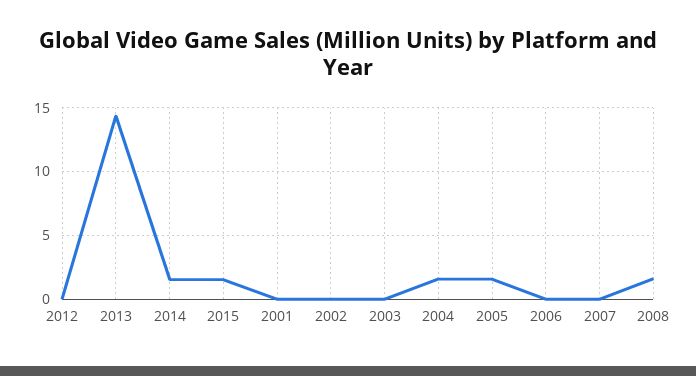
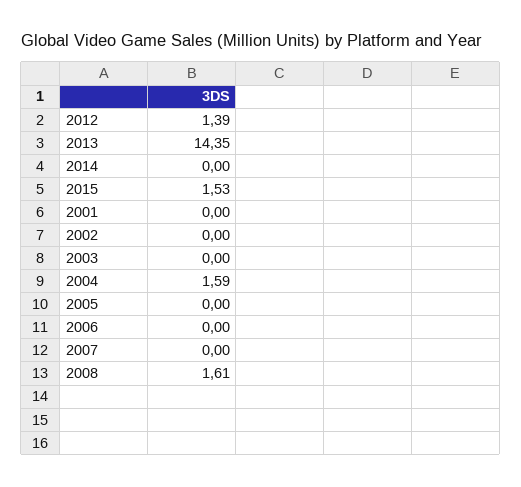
  {
-   "2012": 0,
+   "2012": 1.39,
    "2013": 14.35,
-   "2014": 1.5,
+   "2014": 0,
    "2015": 1.53,
    "2001": 0,
    "2002": 0,
    "2003": 0,
    "2004": 1.59,
-   "2005": 1.5,
+   "2005": 0,
    "2006": 0,
    "2007": 0,
    "2008": 1.61
  }

